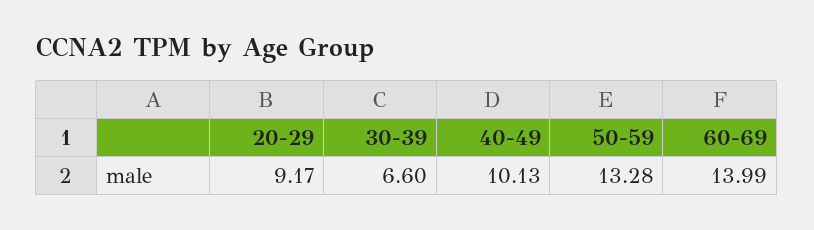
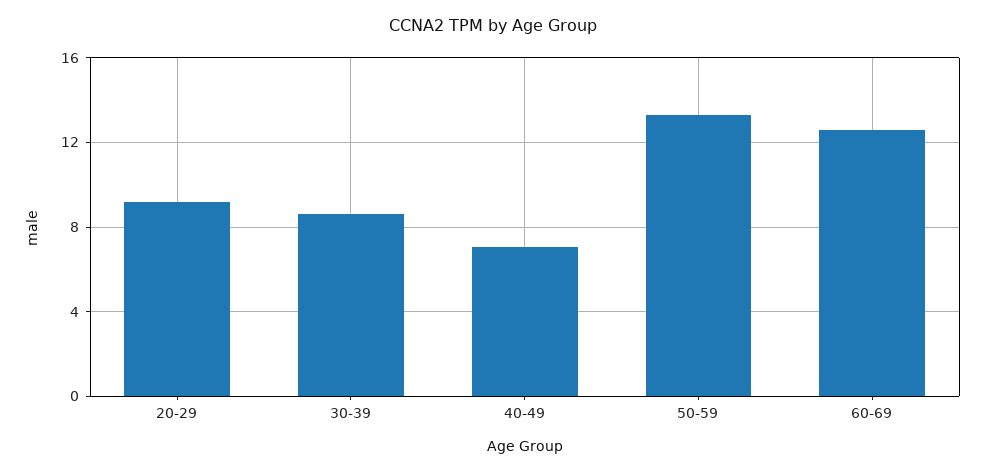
  {
    "20-29": 9.17,
-   "30-39": 6.6,
+   "30-39": 8.5,
-   "40-49": 10.13,
+   "40-49": 7,
    "50-59": 13.28,
-   "60-69": 13.99
+   "60-69": 12.5
  }

